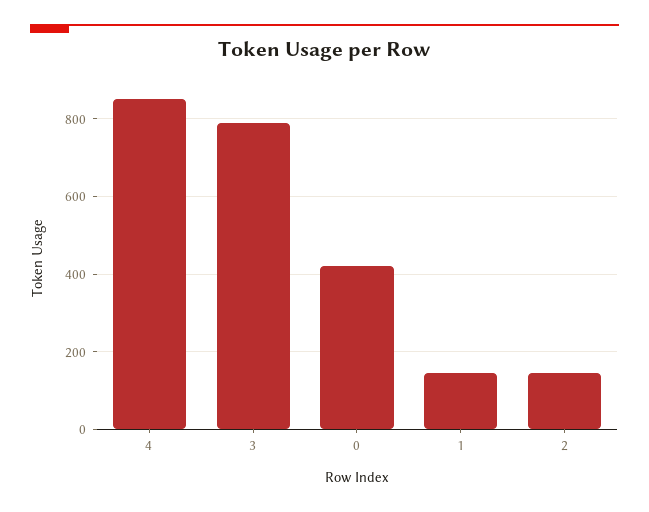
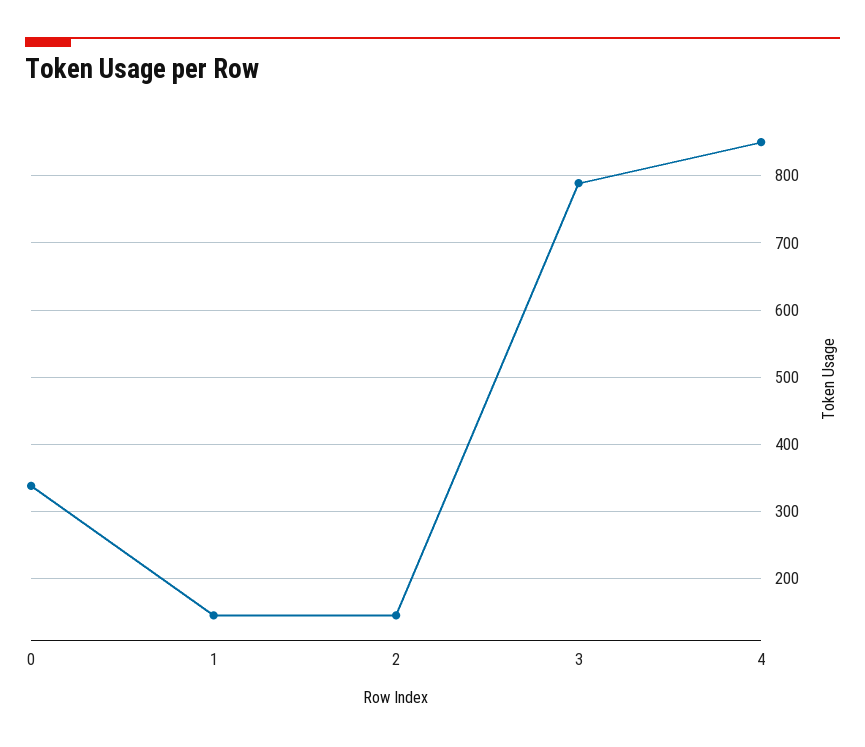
  {
    "4": 850,
    "3": 790,
-   "0": 420,
+   "0": 340,
    "1": 150,
    "2": 150
  }

